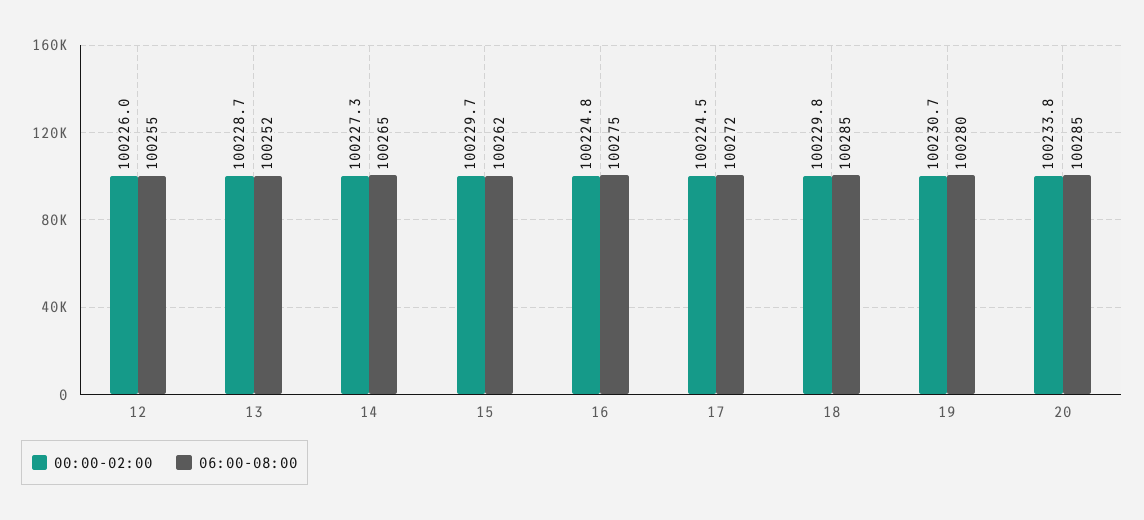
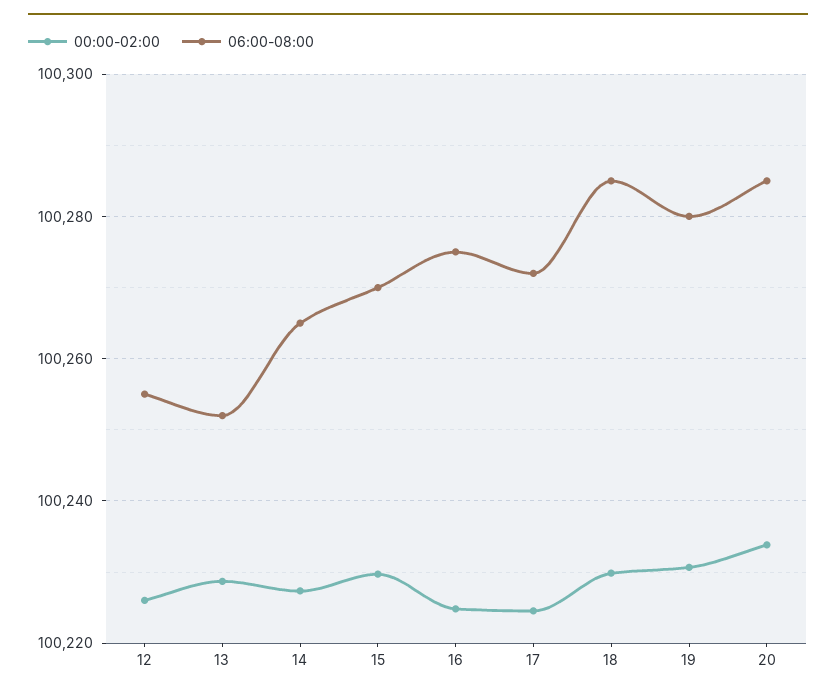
  {
    "00:00-02:00": {
      "12": 100226,
      "13": 100228.7,
      "14": 100227.3,
      "15": 100229.7,
      "16": 100224.8,
      "17": 100224.5,
      "18": 100229.8,
      "19": 100230.7,
      "20": 100233.8
    },
    "06:00-08:00": {
      "12": 100255,
      "13": 100252,
      "14": 100265,
-     "15": 100262,
+     "15": 100270,
      "16": 100275,
      "17": 100272,
      "18": 100285,
      "19": 100280,
      "20": 100285
    }
  }

